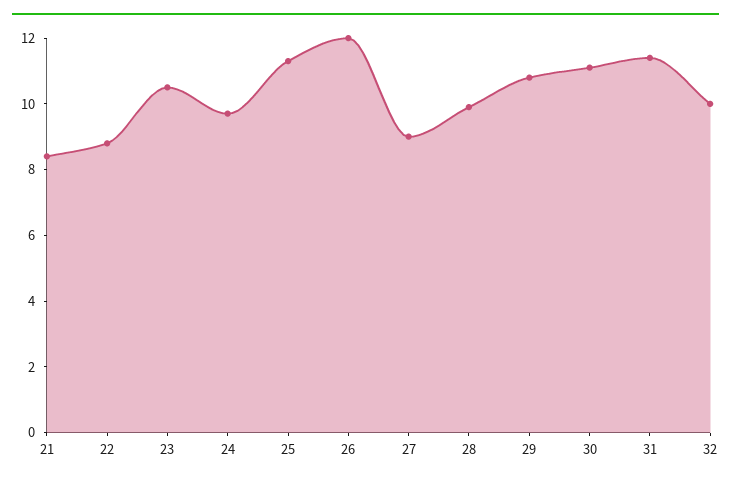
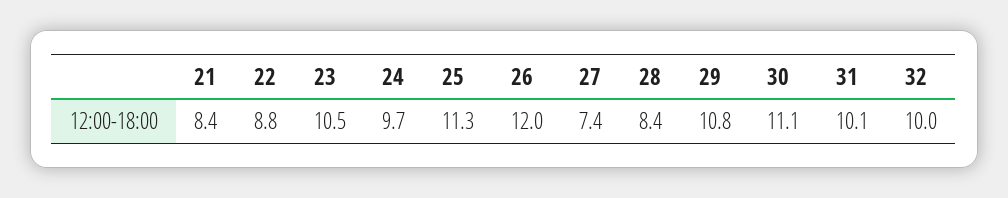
  {
    "21": 8.4,
    "22": 8.8,
    "23": 10.5,
    "24": 9.7,
    "25": 11.3,
    "26": 12,
-   "27": 9,
+   "27": 7.4,
-   "28": 10,
+   "28": 8.4,
    "29": 10.8,
    "30": 11.1,
-   "31": 11.5,
+   "31": 10.1,
    "32": 10
  }

